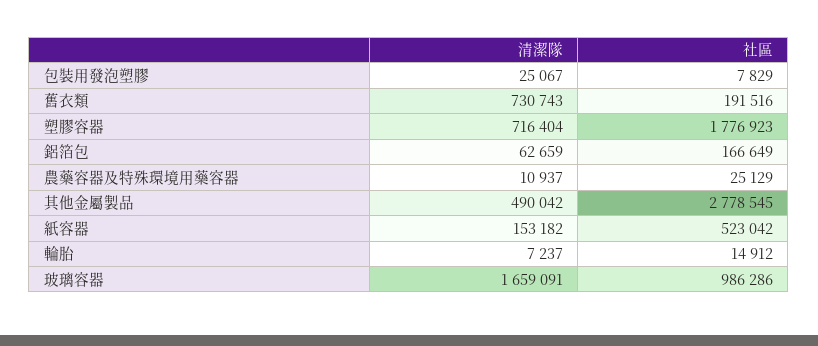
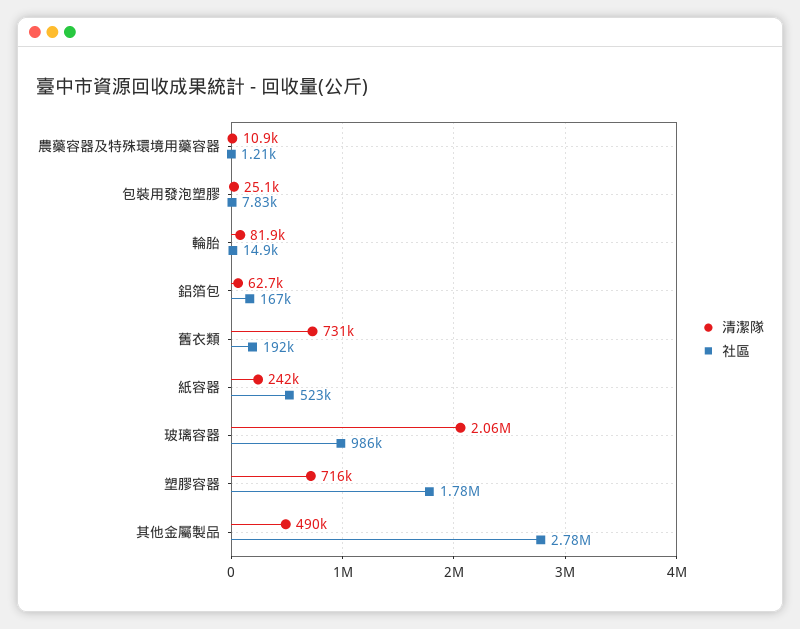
  {
    "清潔隊": {
      "包裝用發泡塑膠": 25067,
      "舊衣類": 730743,
      "塑膠容器": 716404,
      "鋁箔包": 62659,
      "農藥容器及特殊環境用藥容器": 10937,
      "其他金屬製品": 490042,
-     "紙容器": 153182,
+     "紙容器": 242000,
-     "輪胎": 7237,
+     "輪胎": 81900,
-     "玻璃容器": 1659091
+     "玻璃容器": 2060000
    },
    "社區": {
      "包裝用發泡塑膠": 7829,
      "舊衣類": 191516,
      "塑膠容器": 1776923,
      "鋁箔包": 166649,
-     "農藥容器及特殊環境用藥容器": 25129,
+     "農藥容器及特殊環境用藥容器": 1210,
      "其他金屬製品": 2778545,
      "紙容器": 523042,
      "輪胎": 14912,
      "玻璃容器": 986286
    }
  }

